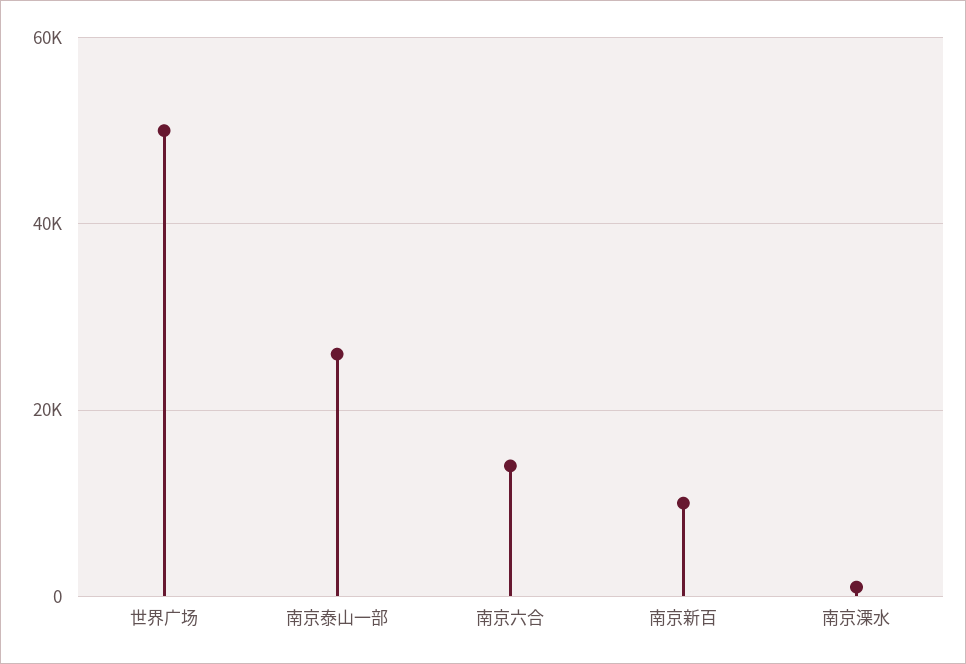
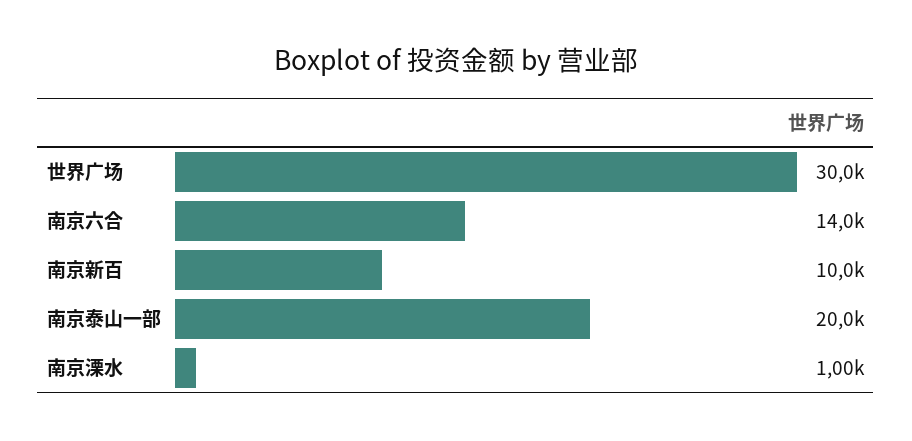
  {
-   "世界广场": 50000,
+   "世界广场": 30000,
-   "南京泰山一部": 26000,
+   "南京泰山一部": 20000,
    "南京六合": 14000,
    "南京新百": 10000,
    "南京溧水": 1000
  }

